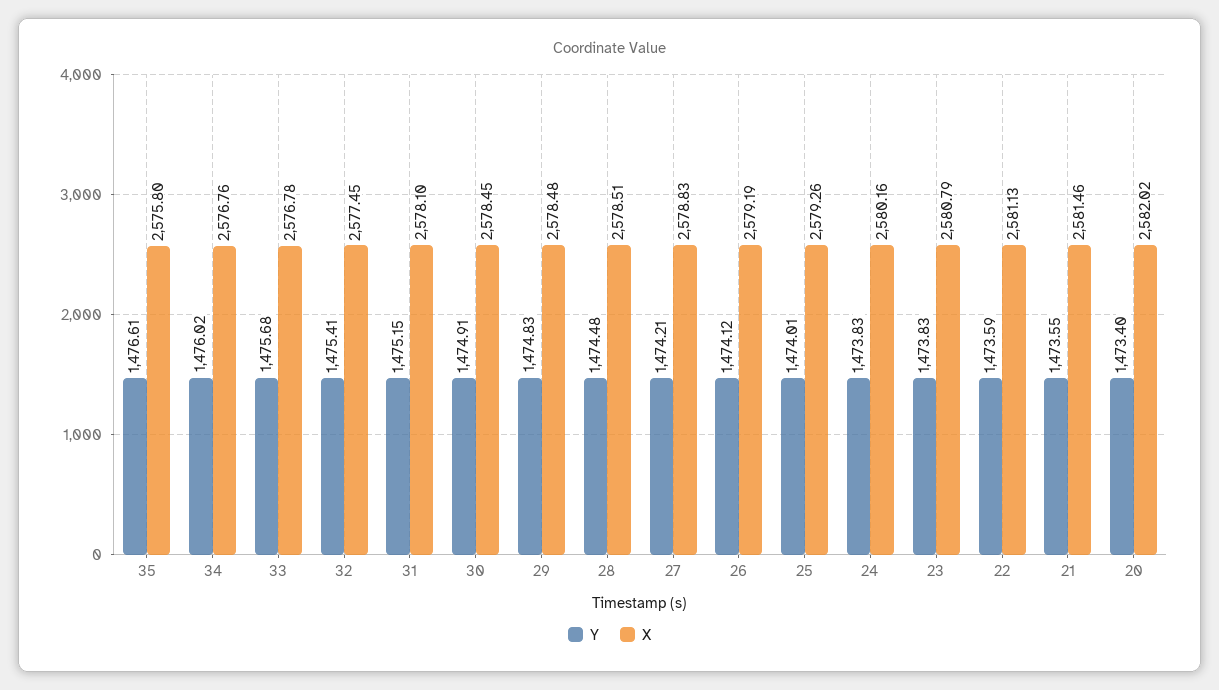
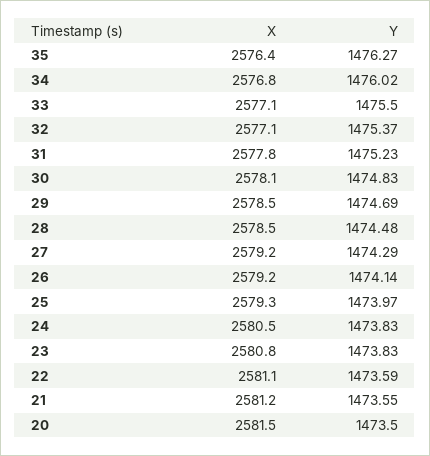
  {
    "Y": {
-     "35": 1476.61,
+     "35": 1476.27,
      "34": 1476.02,
-     "33": 1475.68,
+     "33": 1475.5,
-     "32": 1475.41,
+     "32": 1475.37,
-     "31": 1475.15,
+     "31": 1475.23,
-     "30": 1474.91,
+     "30": 1474.83,
-     "29": 1474.83,
+     "29": 1474.69,
      "28": 1474.48,
-     "27": 1474.21,
+     "27": 1474.29,
-     "26": 1474.12,
+     "26": 1474.14,
-     "25": 1474.01,
+     "25": 1473.97,
      "24": 1473.83,
      "23": 1473.83,
      "22": 1473.59,
      "21": 1473.55,
-     "20": 1473.4
+     "20": 1473.5
    },
    "X": {
-     "35": 2575.8,
+     "35": 2576.4,
      "34": 2576.76,
-     "33": 2576.78,
+     "33": 2577.1,
-     "32": 2577.45,
+     "32": 2577.1,
-     "31": 2578.1,
+     "31": 2577.8,
-     "30": 2578.45,
+     "30": 2578.1,
      "29": 2578.48,
      "28": 2578.51,
-     "27": 2578.83,
+     "27": 2579.2,
      "26": 2579.19,
      "25": 2579.26,
-     "24": 2580.16,
+     "24": 2580.5,
      "23": 2580.79,
      "22": 2581.13,
-     "21": 2581.46,
+     "21": 2581.2,
-     "20": 2582.02
+     "20": 2581.5
    }
  }

